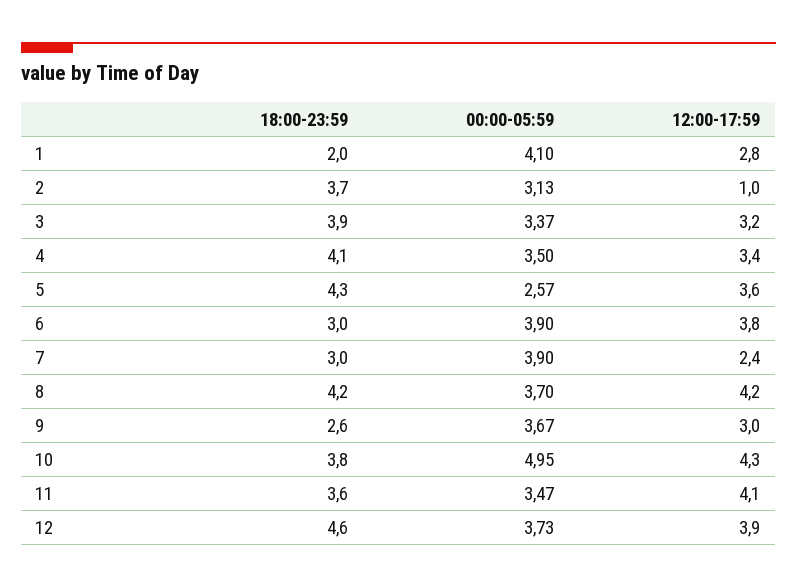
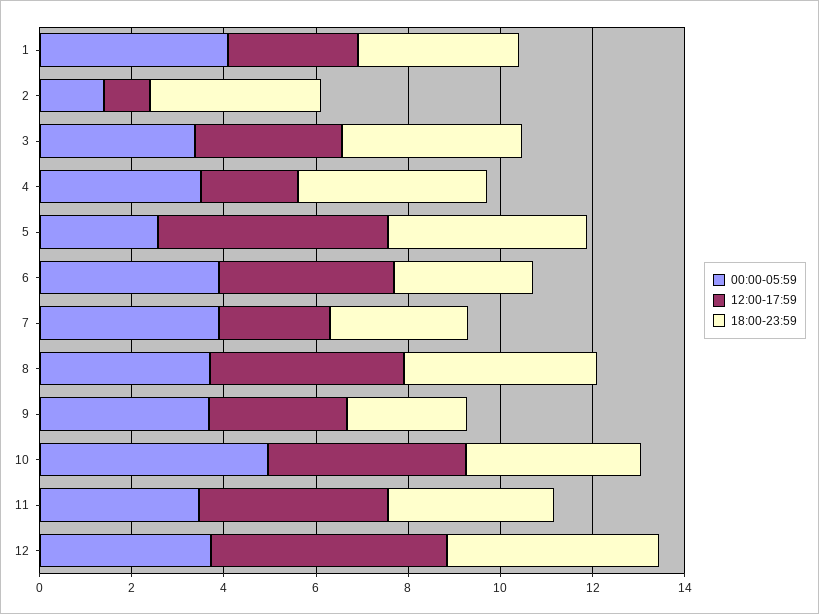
  {
    "18:00-23:59": {
-     "1": 2,
+     "1": 3.5,
      "2": 3.7,
      "3": 3.9,
      "4": 4.1,
      "5": 4.3,
      "6": 3,
      "7": 3,
      "8": 4.2,
      "9": 2.6,
      "10": 3.8,
      "11": 3.6,
      "12": 4.6
    },
    "00:00-05:59": {
      "1": 4.1,
-     "2": 3.13,
+     "2": 1.5,
      "3": 3.37,
      "4": 3.5,
      "5": 2.57,
      "6": 3.9,
      "7": 3.9,
      "8": 3.7,
      "9": 3.67,
      "10": 4.95,
      "11": 3.47,
      "12": 3.73
    },
    "12:00-17:59": {
      "1": 2.8,
      "2": 1,
      "3": 3.2,
-     "4": 3.4,
+     "4": 2,
-     "5": 3.6,
+     "5": 5,
      "6": 3.8,
      "7": 2.4,
      "8": 4.2,
      "9": 3,
      "10": 4.3,
      "11": 4.1,
-     "12": 3.9
+     "12": 5
    }
  }

